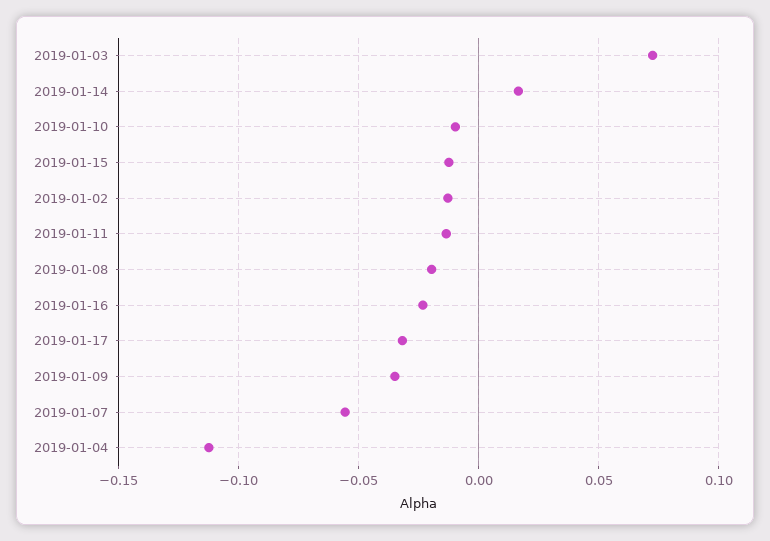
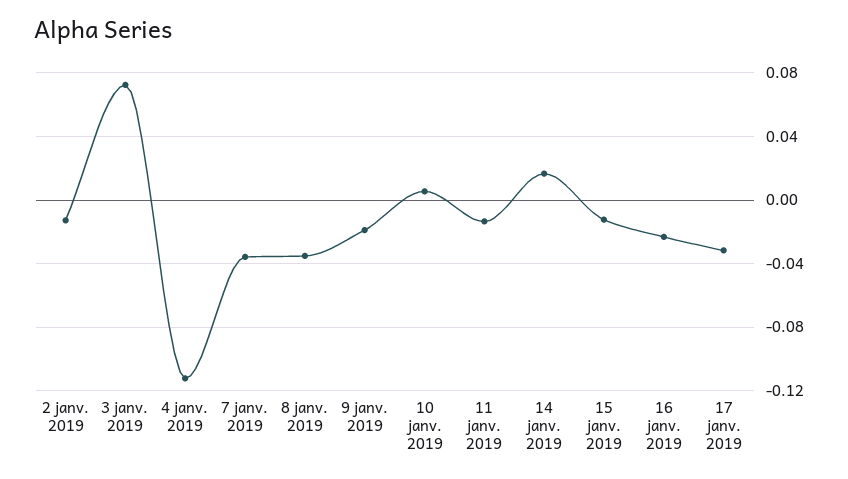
  {
    "2019-01-03": 0.075,
    "2019-01-14": 0.015,
-   "2019-01-10": -0.01,
+   "2019-01-10": 0.005,
    "2019-01-15": -0.01,
    "2019-01-02": -0.015,
    "2019-01-11": -0.015,
-   "2019-01-08": -0.02,
+   "2019-01-08": -0.035,
    "2019-01-16": -0.025,
    "2019-01-17": -0.03,
-   "2019-01-09": -0.035,
+   "2019-01-09": -0.02,
-   "2019-01-07": -0.055,
+   "2019-01-07": -0.035,
    "2019-01-04": -0.11
  }

